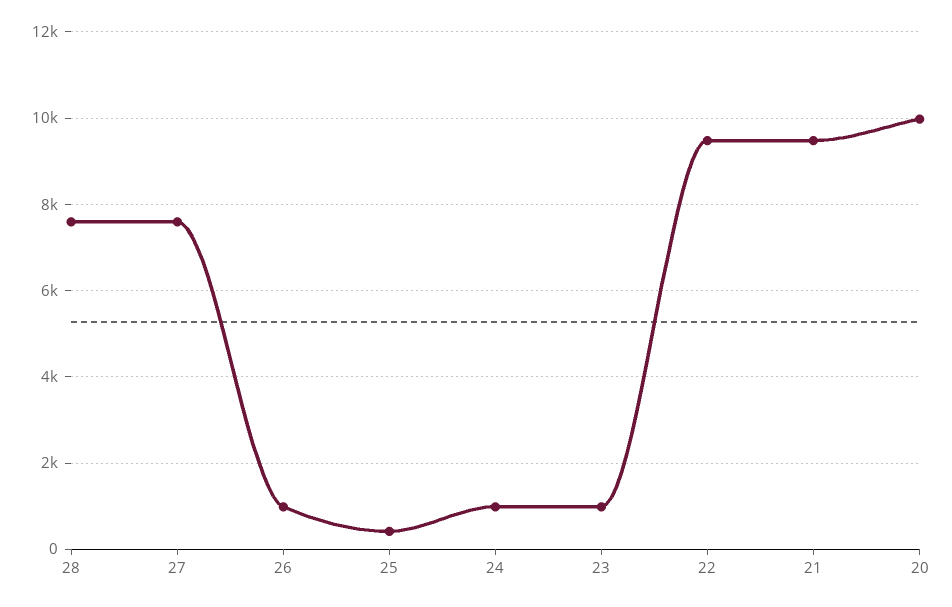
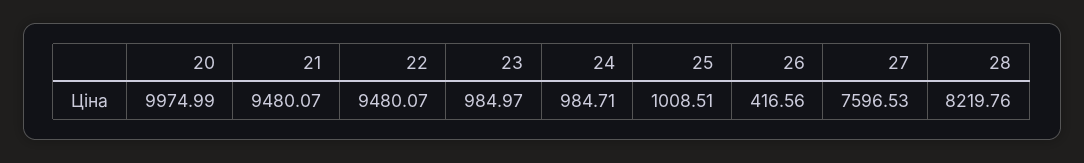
  {
-   "28": 7600,
+   "28": 8219.76,
    "27": 7596.53,
-   "26": 1000,
+   "26": 416.56,
-   "25": 400,
+   "25": 1008.51,
    "24": 984.71,
    "23": 984.97,
    "22": 9480.07,
    "21": 9480.07,
    "20": 9974.99
  }

